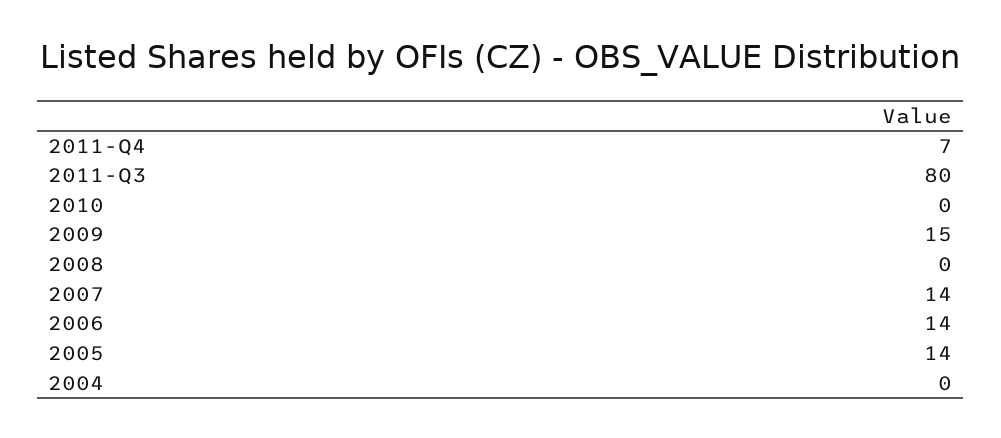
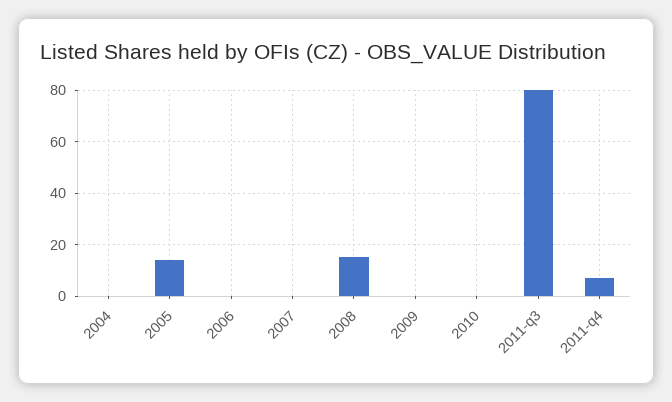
  {
    "2011-Q4": 7,
    "2011-Q3": 80,
    "2010": 0,
-   "2009": 15,
+   "2009": 0,
-   "2008": 0,
+   "2008": 15,
-   "2007": 14,
+   "2007": 0,
-   "2006": 14,
+   "2006": 0,
    "2005": 14,
    "2004": 0
  }

